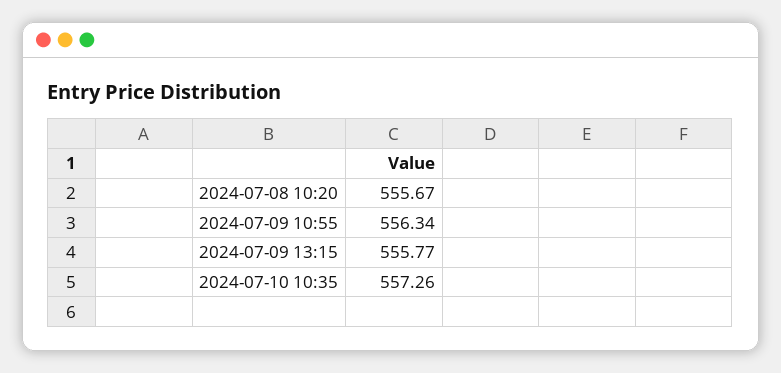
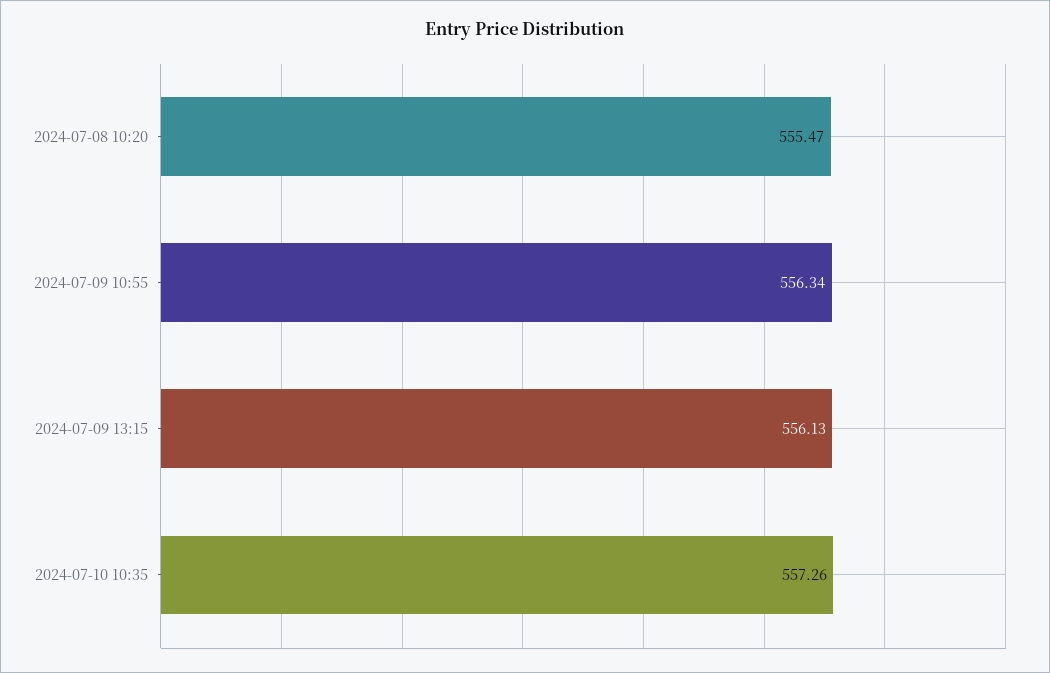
  {
-   "2024-07-08 10:20": 555.67,
+   "2024-07-08 10:20": 555.47,
    "2024-07-09 10:55": 556.34,
-   "2024-07-09 13:15": 555.77,
+   "2024-07-09 13:15": 556.13,
    "2024-07-10 10:35": 557.26
  }

